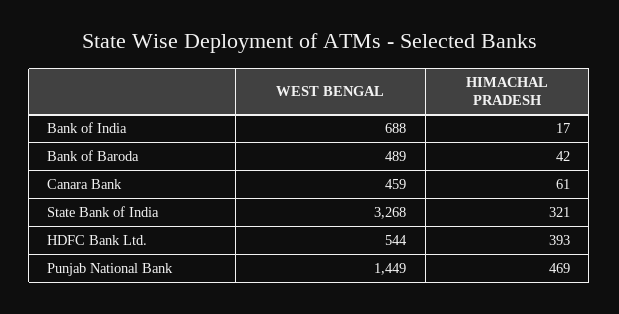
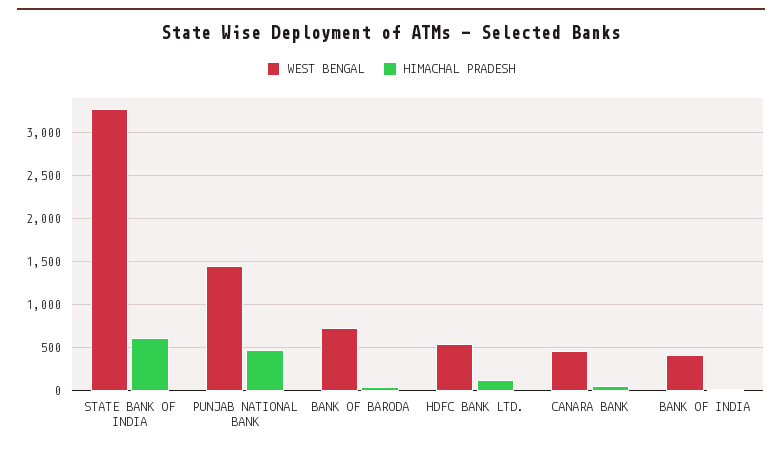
  {
    "WEST BENGAL": {
-     "Bank of India": 688,
+     "Bank of India": 400,
-     "Bank of Baroda": 489,
+     "Bank of Baroda": 700,
      "Canara Bank": 459,
      "State Bank of India": 3268,
      "HDFC Bank Ltd.": 544,
      "Punjab National Bank": 1449
    },
    "HIMACHAL PRADESH": {
      "Bank of India": 17,
      "Bank of Baroda": 42,
      "Canara Bank": 61,
-     "State Bank of India": 321,
+     "State Bank of India": 600,
-     "HDFC Bank Ltd.": 393,
+     "HDFC Bank Ltd.": 100,
      "Punjab National Bank": 469
    }
  }

